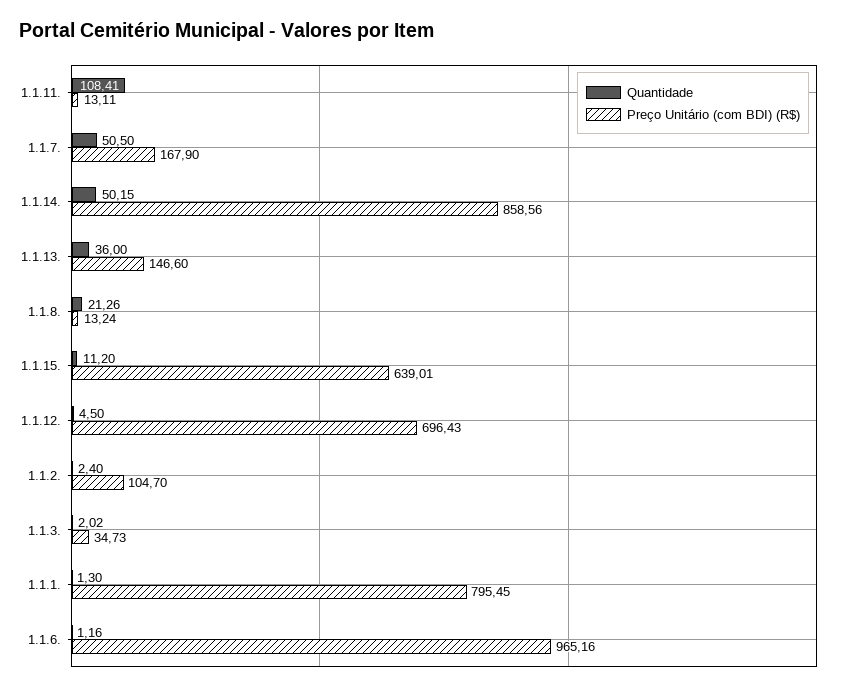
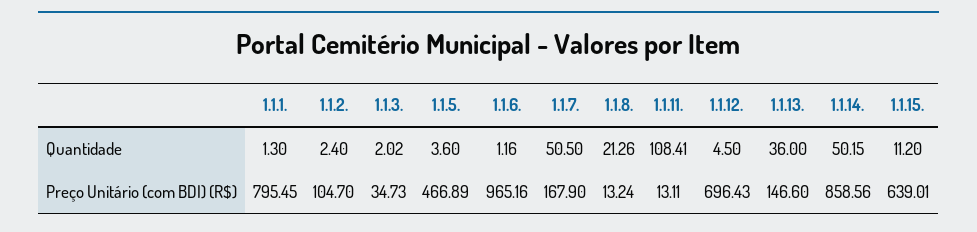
  {
    "Quantidade": {
      "1.1.11.": 108.41,
      "1.1.7.": 50.5,
      "1.1.14.": 50.15,
      "1.1.13.": 36,
      "1.1.8.": 21.26,
      "1.1.15.": 11.2,
      "1.1.12.": 4.5,
      "1.1.2.": 2.4,
      "1.1.3.": 2.02,
      "1.1.1.": 1.3,
-     "1.1.6.": 1.16
+     "1.1.6.": 1.16,
+     "1.1.5.": 3.6
    },
    "Preço Unitário (com BDI) (R$)": {
      "1.1.11.": 13.11,
      "1.1.7.": 167.9,
      "1.1.14.": 858.56,
      "1.1.13.": 146.6,
      "1.1.8.": 13.24,
      "1.1.15.": 639.01,
      "1.1.12.": 696.43,
      "1.1.2.": 104.7,
      "1.1.3.": 34.73,
      "1.1.1.": 795.45,
-     "1.1.6.": 965.16
+     "1.1.6.": 965.16,
+     "1.1.5.": 466.89
    }
  }

